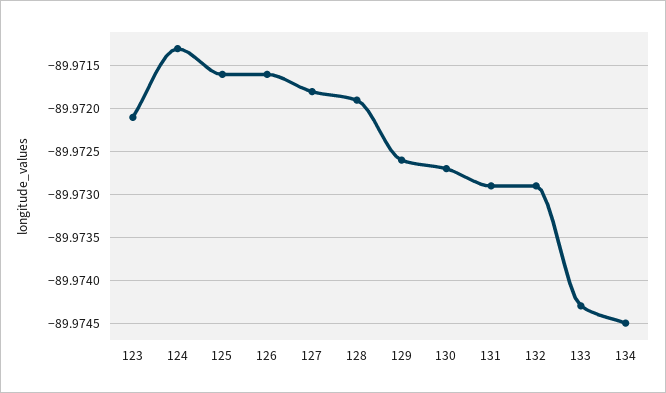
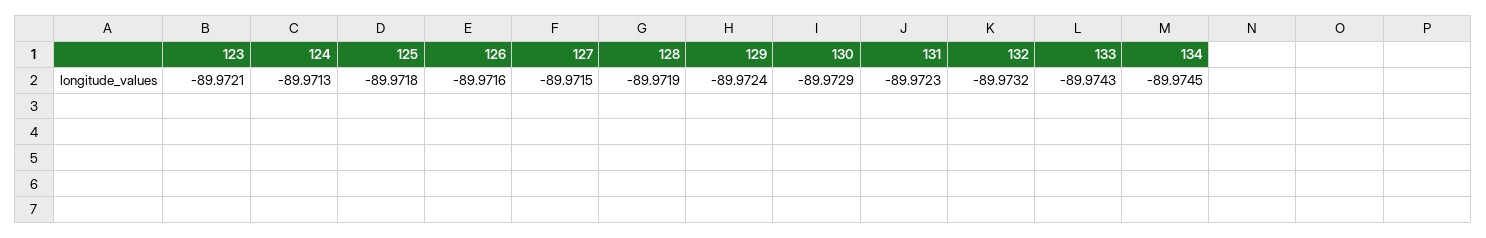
  {
    "123": -89.9721,
    "124": -89.9713,
-   "125": -89.9716,
+   "125": -89.9718,
    "126": -89.9716,
-   "127": -89.9718,
+   "127": -89.9715,
    "128": -89.9719,
-   "129": -89.9726,
+   "129": -89.9724,
-   "130": -89.9727,
+   "130": -89.9729,
-   "131": -89.9729,
+   "131": -89.9723,
-   "132": -89.9729,
+   "132": -89.9732,
    "133": -89.9743,
    "134": -89.9745
  }

